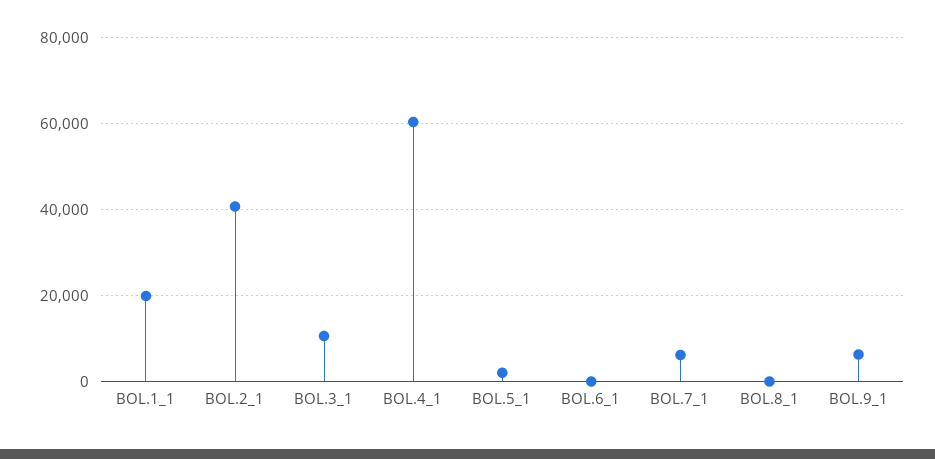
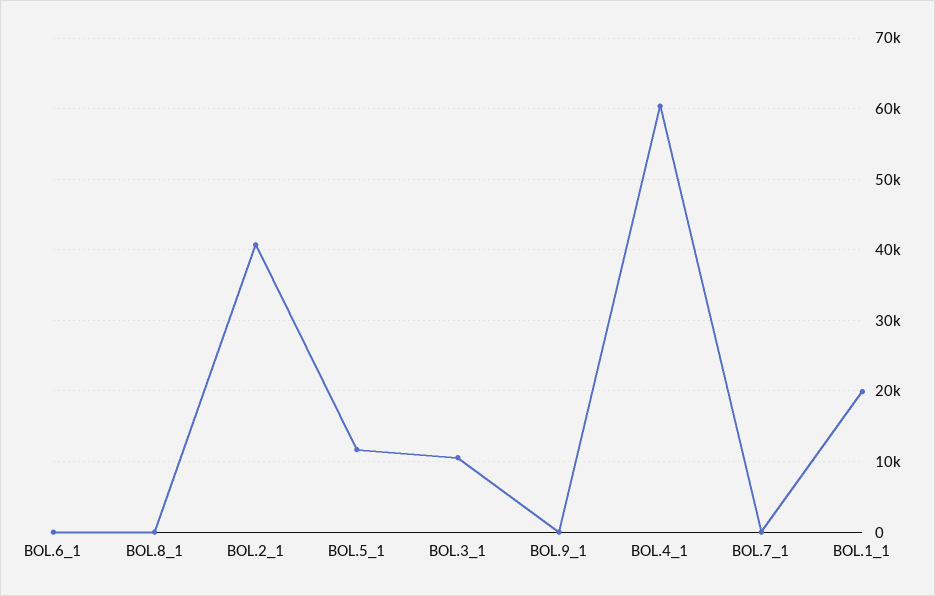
  {
    "BOL.1_1": 20000,
    "BOL.2_1": 41000,
    "BOL.3_1": 11000,
    "BOL.4_1": 60000,
-   "BOL.5_1": 2000,
+   "BOL.5_1": 12000,
    "BOL.6_1": 0,
-   "BOL.7_1": 6000,
+   "BOL.7_1": 0,
    "BOL.8_1": 0,
-   "BOL.9_1": 6000
+   "BOL.9_1": 0
  }

